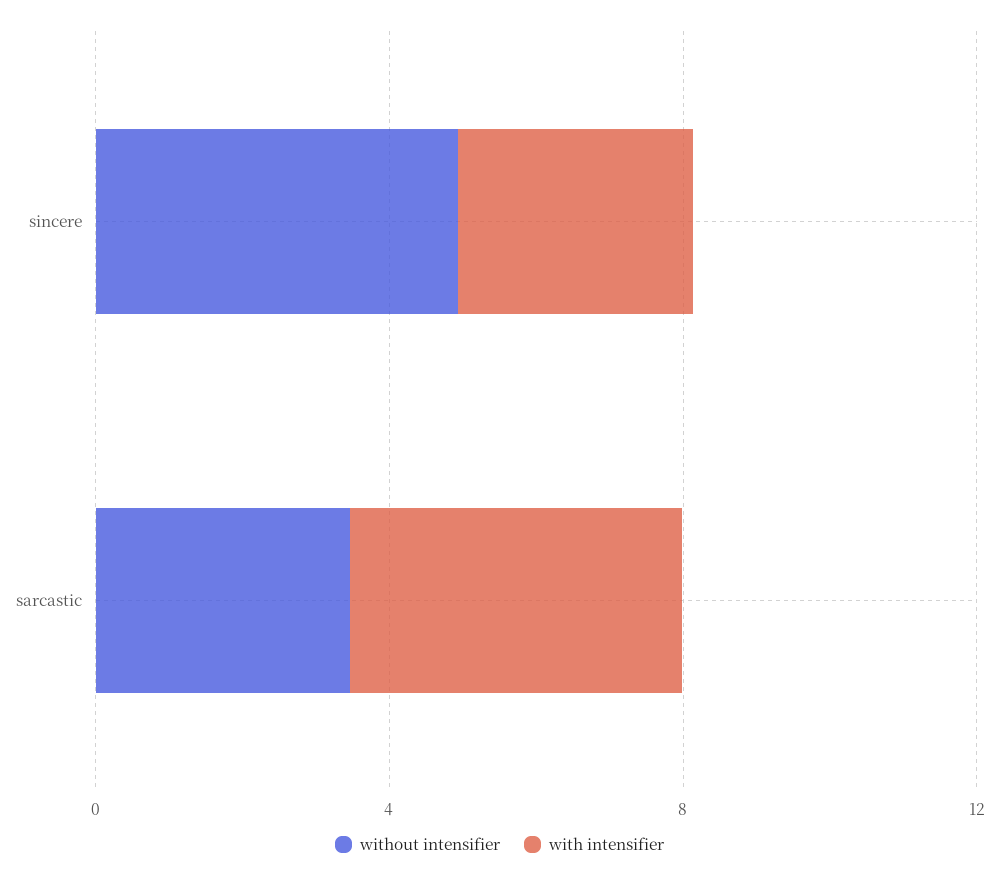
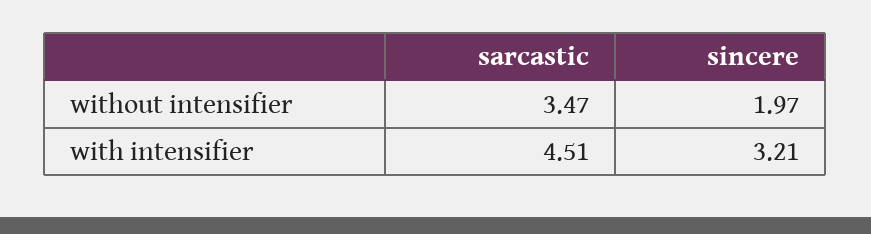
  {
    "without intensifier": {
-     "sincere": 5,
+     "sincere": 1.97,
      "sarcastic": 3.47
    },
    "with intensifier": {
      "sincere": 3.21,
      "sarcastic": 4.51
    }
  }

